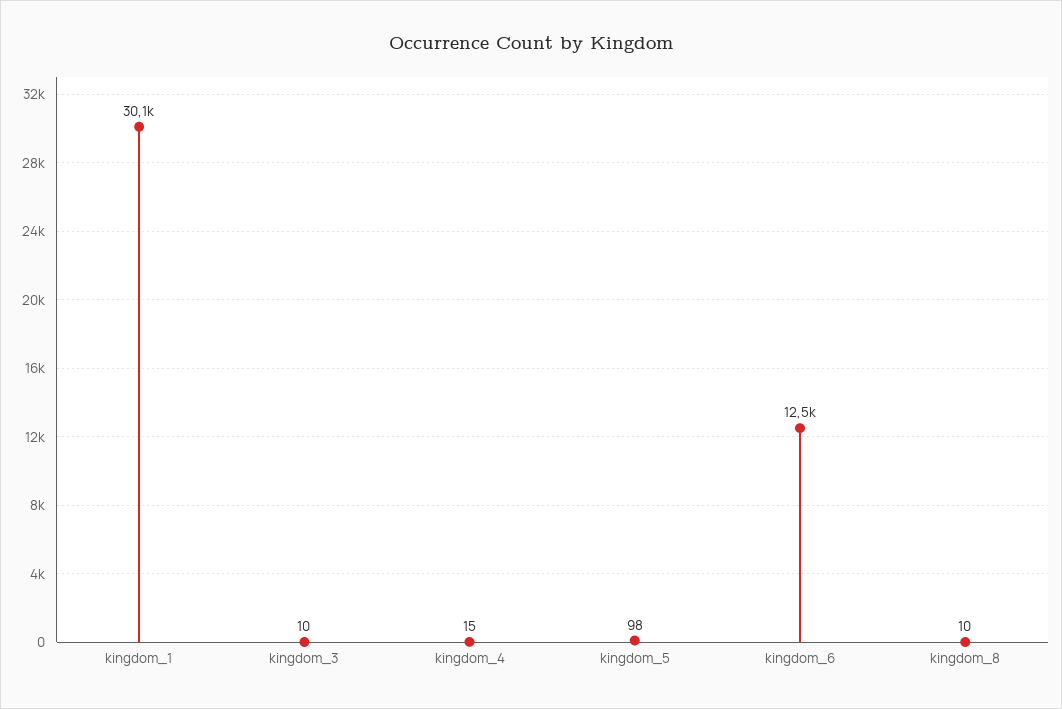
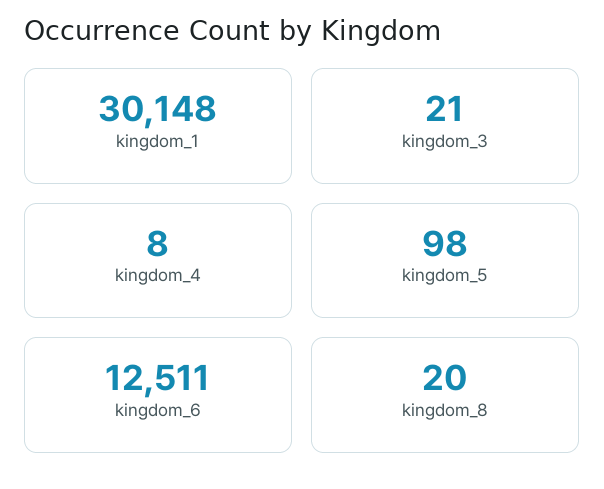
  {
    "kingdom_1": 30148,
-   "kingdom_3": 10,
+   "kingdom_3": 21,
-   "kingdom_4": 15,
+   "kingdom_4": 8,
    "kingdom_5": 98,
    "kingdom_6": 12511,
-   "kingdom_8": 10
+   "kingdom_8": 20
  }

